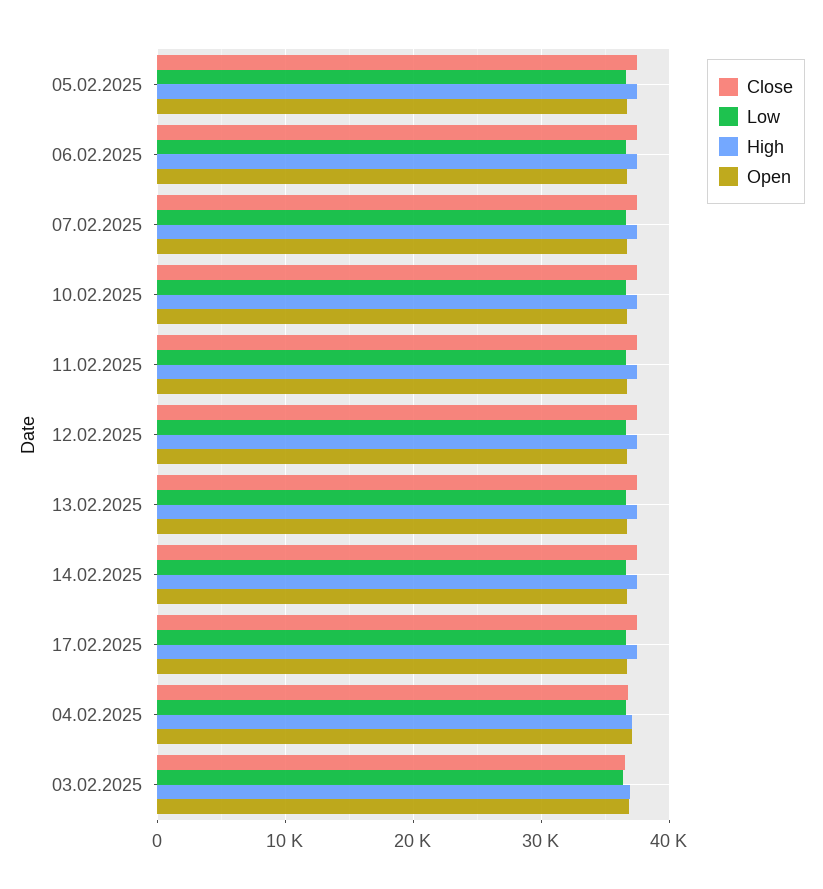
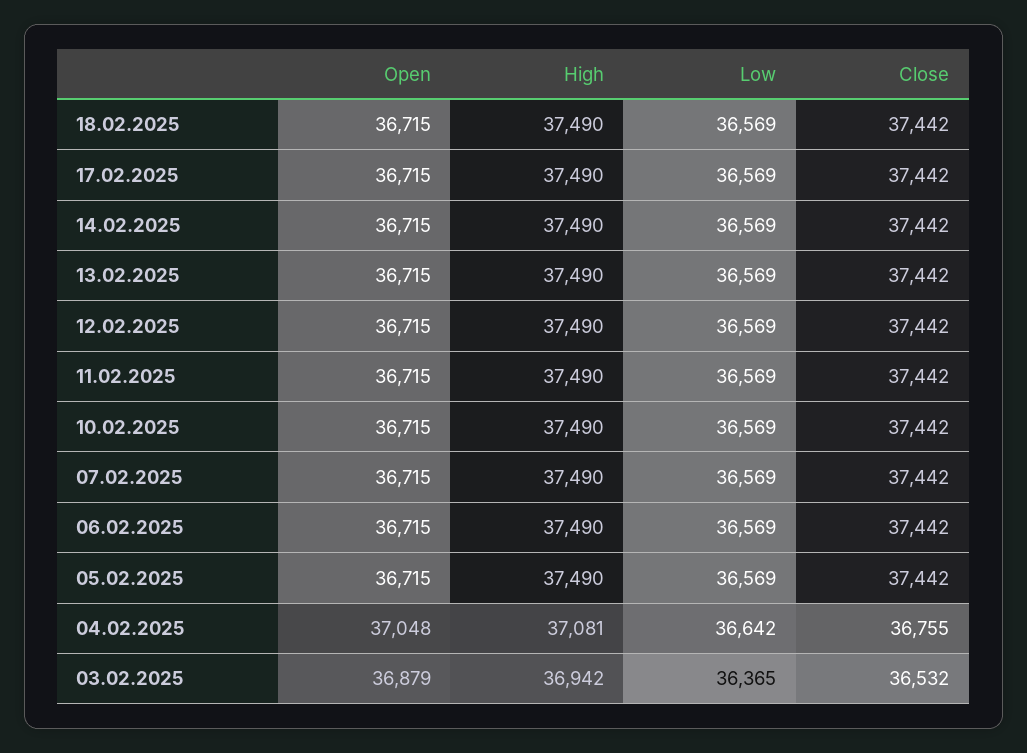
  {
    "Close": {
      "05.02.2025": 37442,
      "06.02.2025": 37442,
      "07.02.2025": 37442,
      "10.02.2025": 37442,
      "11.02.2025": 37442,
      "12.02.2025": 37442,
      "13.02.2025": 37442,
      "14.02.2025": 37442,
      "17.02.2025": 37442,
      "04.02.2025": 36755,
-     "03.02.2025": 36532
+     "03.02.2025": 36532,
+     "18.02.2025": 37442
    },
    "Low": {
      "05.02.2025": 36569,
      "06.02.2025": 36569,
      "07.02.2025": 36569,
      "10.02.2025": 36569,
      "11.02.2025": 36569,
      "12.02.2025": 36569,
      "13.02.2025": 36569,
      "14.02.2025": 36569,
      "17.02.2025": 36569,
      "04.02.2025": 36642,
-     "03.02.2025": 36365
+     "03.02.2025": 36365,
+     "18.02.2025": 36569
    },
    "High": {
      "05.02.2025": 37490,
      "06.02.2025": 37490,
      "07.02.2025": 37490,
      "10.02.2025": 37490,
      "11.02.2025": 37490,
      "12.02.2025": 37490,
      "13.02.2025": 37490,
      "14.02.2025": 37490,
      "17.02.2025": 37490,
      "04.02.2025": 37081,
-     "03.02.2025": 36942
+     "03.02.2025": 36942,
+     "18.02.2025": 37490
    },
    "Open": {
      "05.02.2025": 36715,
      "06.02.2025": 36715,
      "07.02.2025": 36715,
      "10.02.2025": 36715,
      "11.02.2025": 36715,
      "12.02.2025": 36715,
      "13.02.2025": 36715,
      "14.02.2025": 36715,
      "17.02.2025": 36715,
      "04.02.2025": 37048,
-     "03.02.2025": 36879
+     "03.02.2025": 36879,
+     "18.02.2025": 36715
    }
  }

